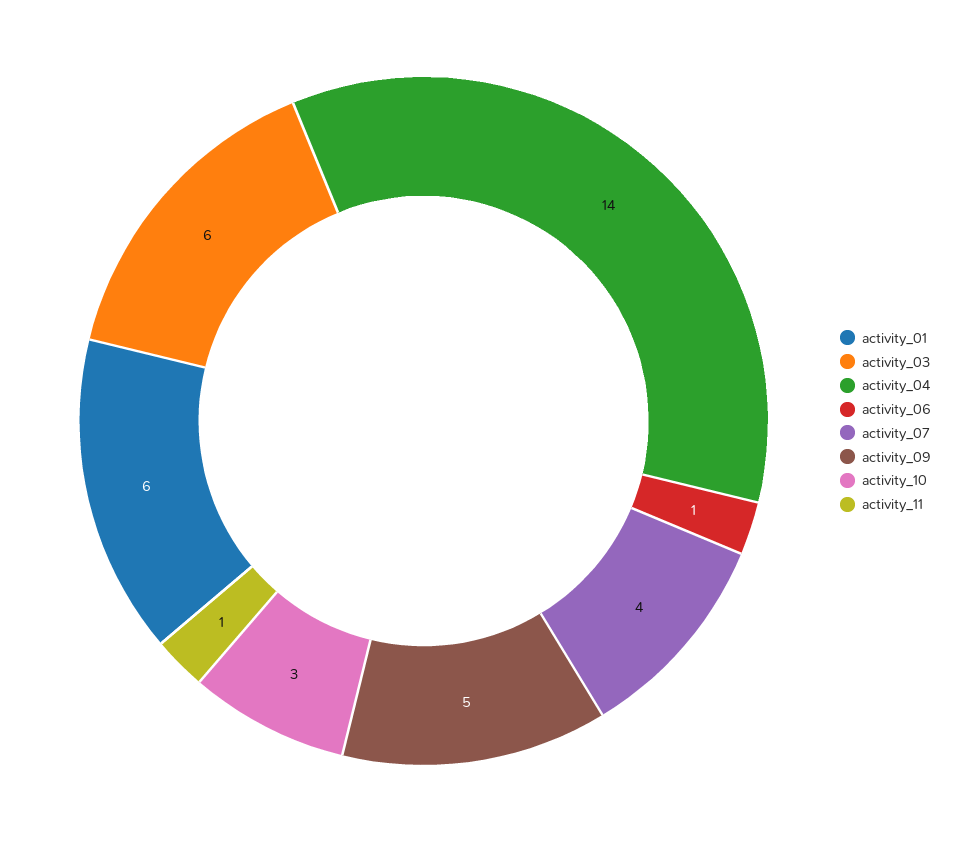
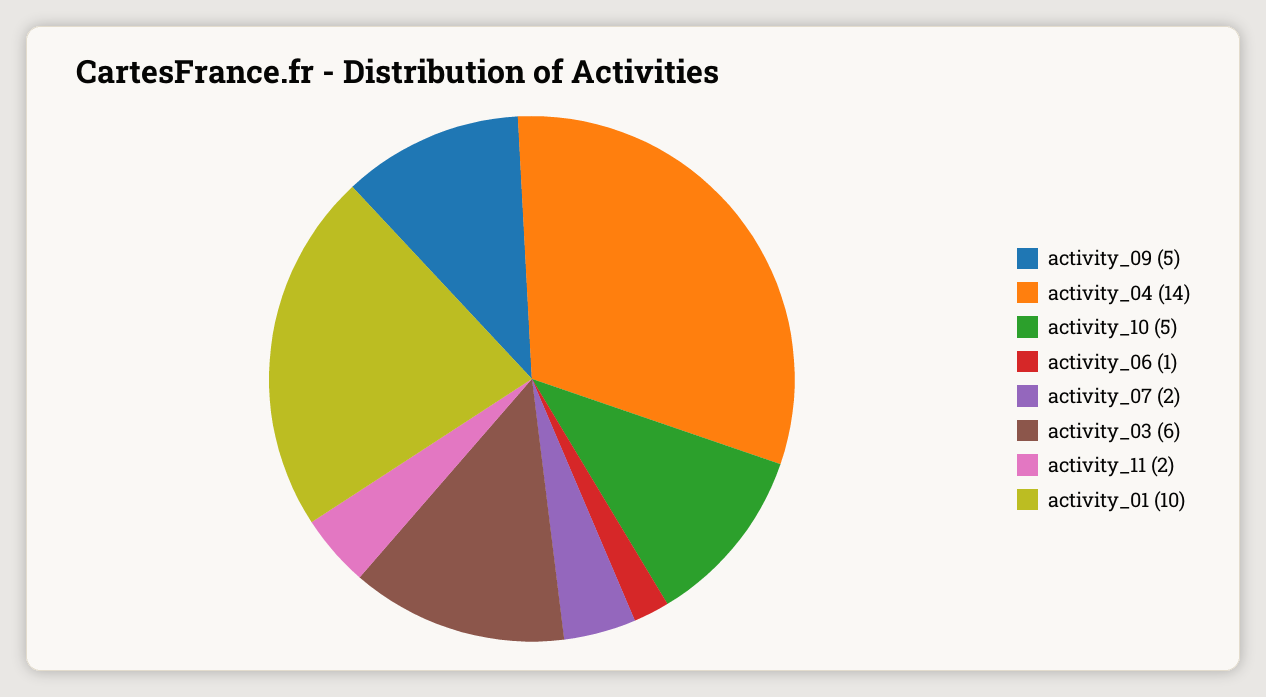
  {
-   "activity_01": 6,
+   "activity_01": 10,
    "activity_03": 6,
    "activity_04": 14,
    "activity_06": 1,
-   "activity_07": 4,
+   "activity_07": 2,
    "activity_09": 5,
-   "activity_10": 3,
+   "activity_10": 5,
-   "activity_11": 1
+   "activity_11": 2
  }

